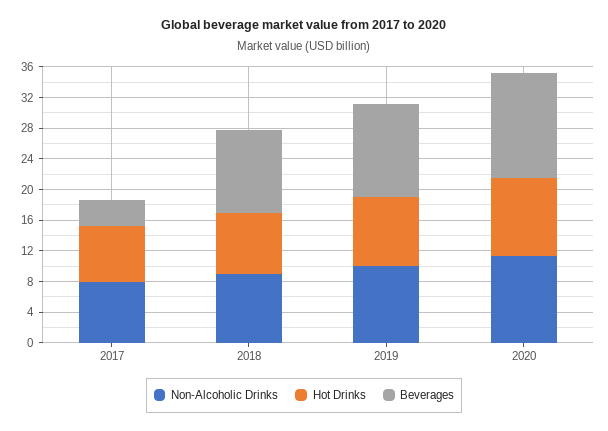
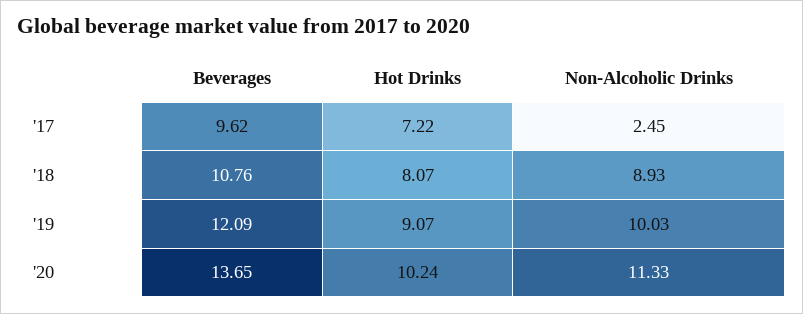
  {
    "Non-Alcoholic Drinks": {
-     "2017": 8,
+     "2017": 2.45,
      "2018": 8.93,
      "2019": 10.03,
      "2020": 11.33
    },
    "Hot Drinks": {
      "2017": 7.22,
      "2018": 8.07,
      "2019": 9.07,
      "2020": 10.24
    },
    "Beverages": {
-     "2017": 4,
+     "2017": 9.62,
      "2018": 10.76,
      "2019": 12.09,
      "2020": 13.65
    }
  }

